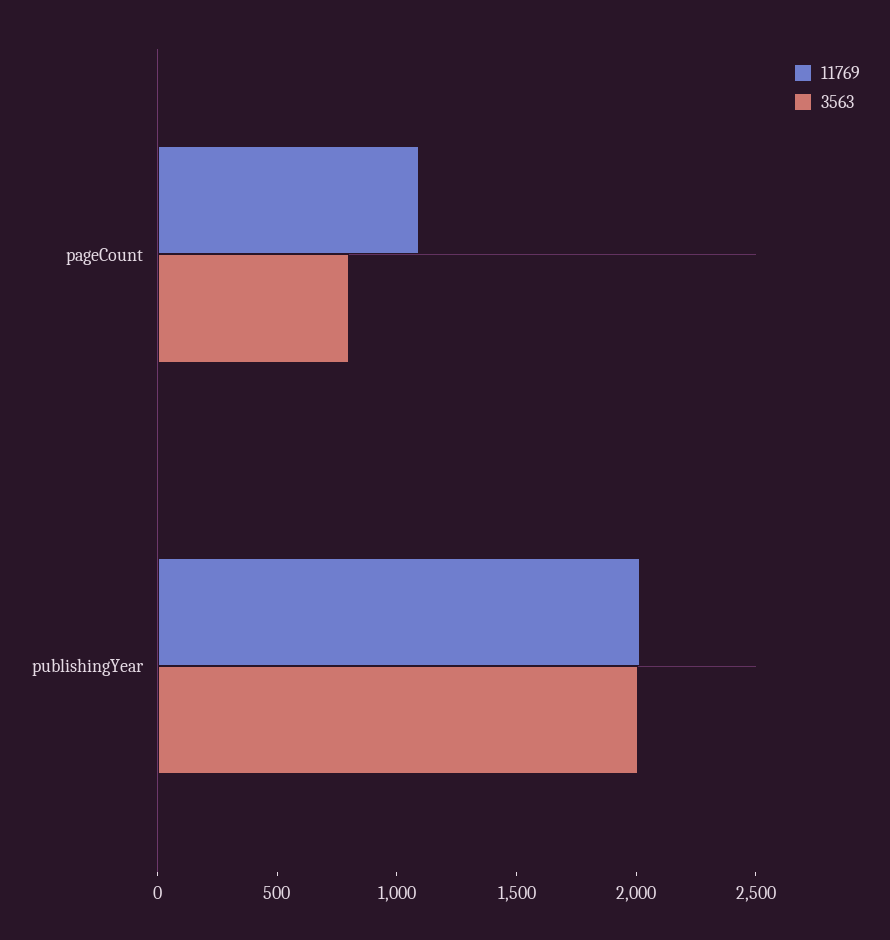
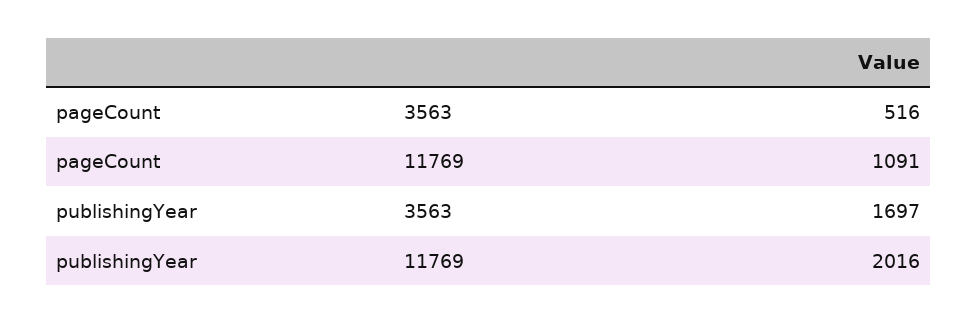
  {
    "11769": {
      "pageCount": 1091,
      "publishingYear": 2016
    },
    "3563": {
-     "pageCount": 800,
+     "pageCount": 516,
-     "publishingYear": 2000
+     "publishingYear": 1697
    }
  }

